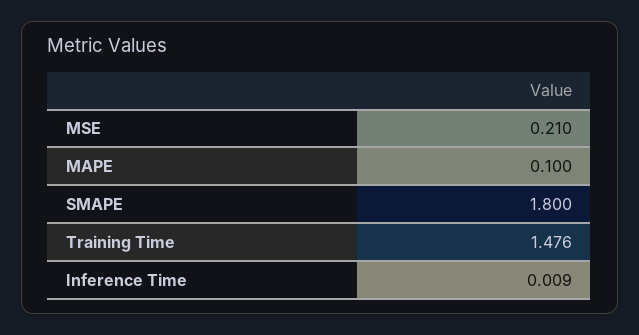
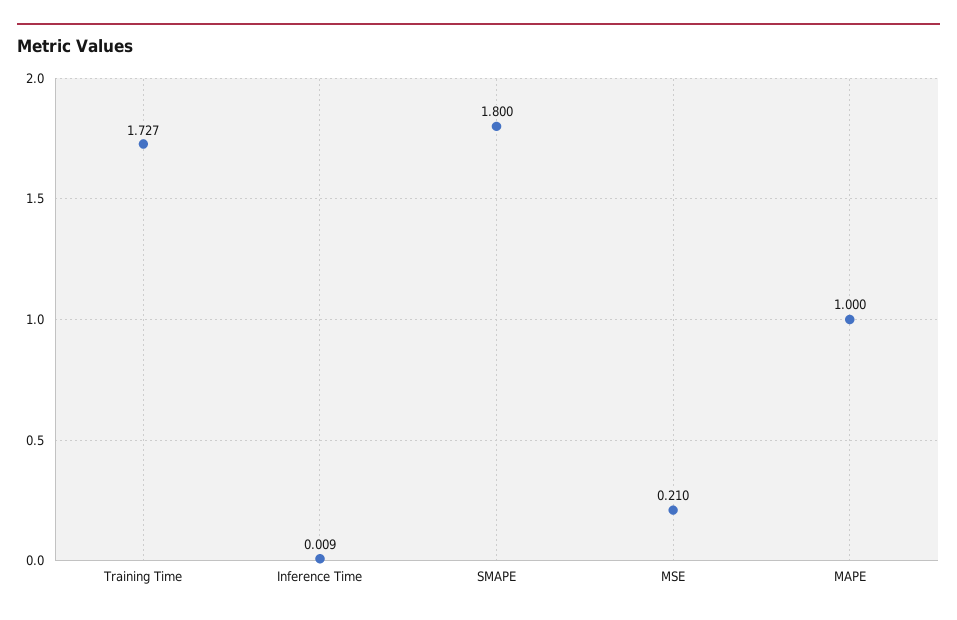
  {
    "MSE": 0.21,
-   "MAPE": 0.1,
+   "MAPE": 1,
    "SMAPE": 1.8,
-   "Training Time": 1.476,
+   "Training Time": 1.727,
    "Inference Time": 0.009
  }

